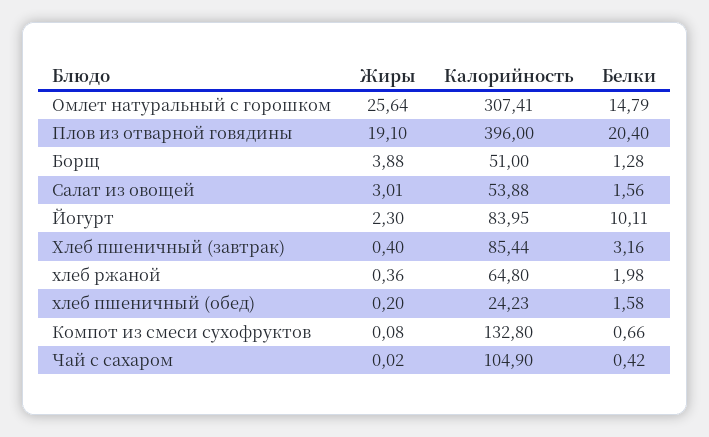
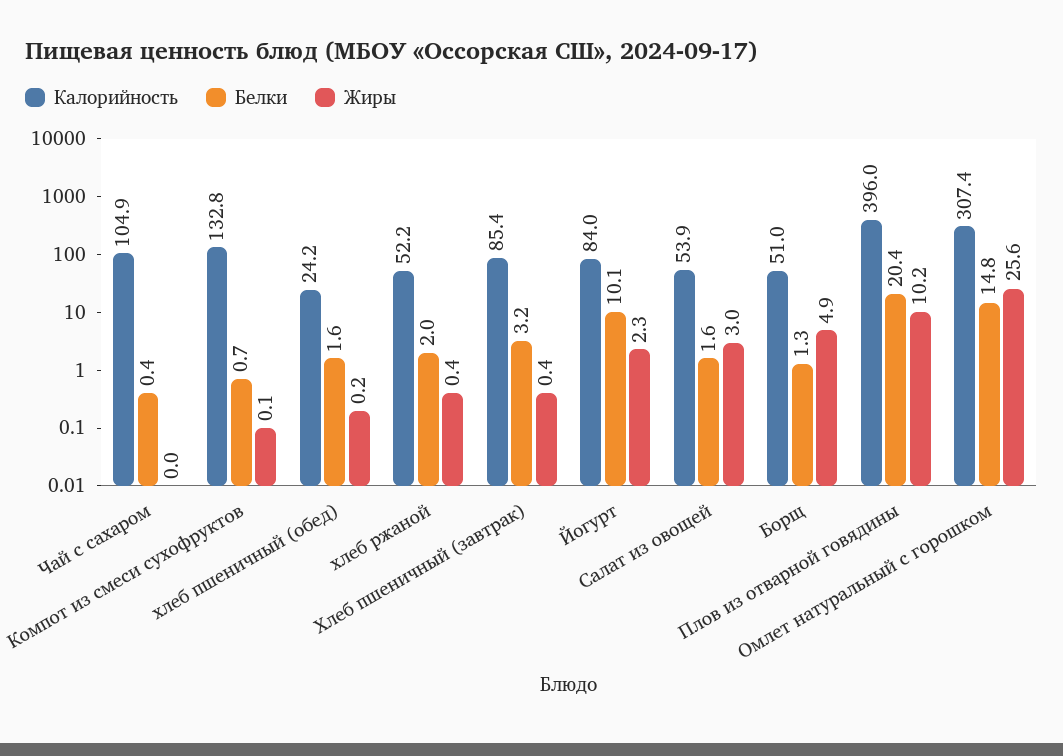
  {
    "Жиры": {
      "Омлет натуральный с горошком": 25.64,
-     "Плов из отварной говядины": 19.1,
+     "Плов из отварной говядины": 10.2,
-     "Борщ": 3.88,
+     "Борщ": 4.9,
      "Салат из овощей": 3.01,
      "Йогурт": 2.3,
      "Хлеб пшеничный (завтрак)": 0.4,
      "хлеб ржаной": 0.36,
      "хлеб пшеничный (обед)": 0.2,
      "Компот из смеси сухофруктов": 0.08,
      "Чай с сахаром": 0.02
    },
    "Калорийность": {
      "Омлет натуральный с горошком": 307.41,
      "Плов из отварной говядины": 396,
      "Борщ": 51,
      "Салат из овощей": 53.88,
      "Йогурт": 83.95,
      "Хлеб пшеничный (завтрак)": 85.44,
-     "хлеб ржаной": 64.8,
+     "хлеб ржаной": 52.2,
      "хлеб пшеничный (обед)": 24.23,
      "Компот из смеси сухофруктов": 132.8,
      "Чай с сахаром": 104.9
    },
    "Белки": {
      "Омлет натуральный с горошком": 14.79,
      "Плов из отварной говядины": 20.4,
      "Борщ": 1.28,
      "Салат из овощей": 1.56,
      "Йогурт": 10.11,
      "Хлеб пшеничный (завтрак)": 3.16,
      "хлеб ржаной": 1.98,
      "хлеб пшеничный (обед)": 1.58,
      "Компот из смеси сухофруктов": 0.66,
      "Чай с сахаром": 0.42
    }
  }

